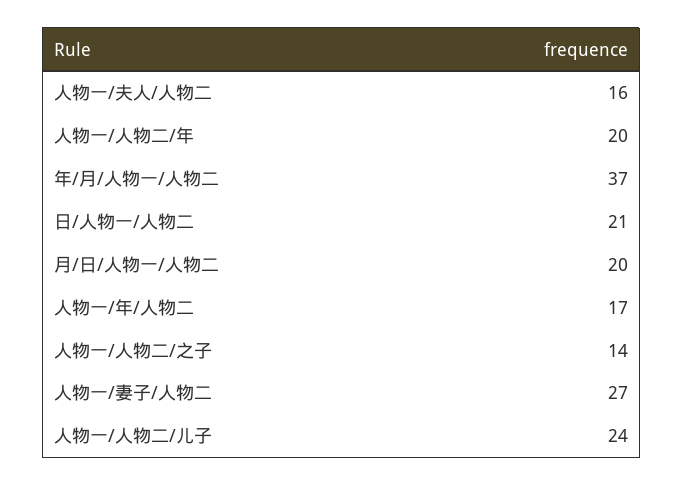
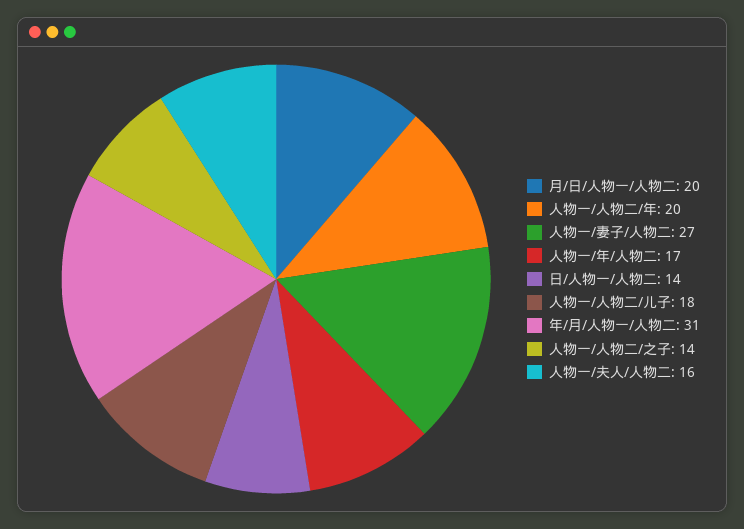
  {
    "人物一/夫人/人物二": 16,
    "人物一/人物二/年": 20,
-   "年/月/人物一/人物二": 37,
+   "年/月/人物一/人物二": 31,
-   "日/人物一/人物二": 21,
+   "日/人物一/人物二": 14,
    "月/日/人物一/人物二": 20,
    "人物一/年/人物二": 17,
    "人物一/人物二/之子": 14,
    "人物一/妻子/人物二": 27,
-   "人物一/人物二/儿子": 24
+   "人物一/人物二/儿子": 18
  }

